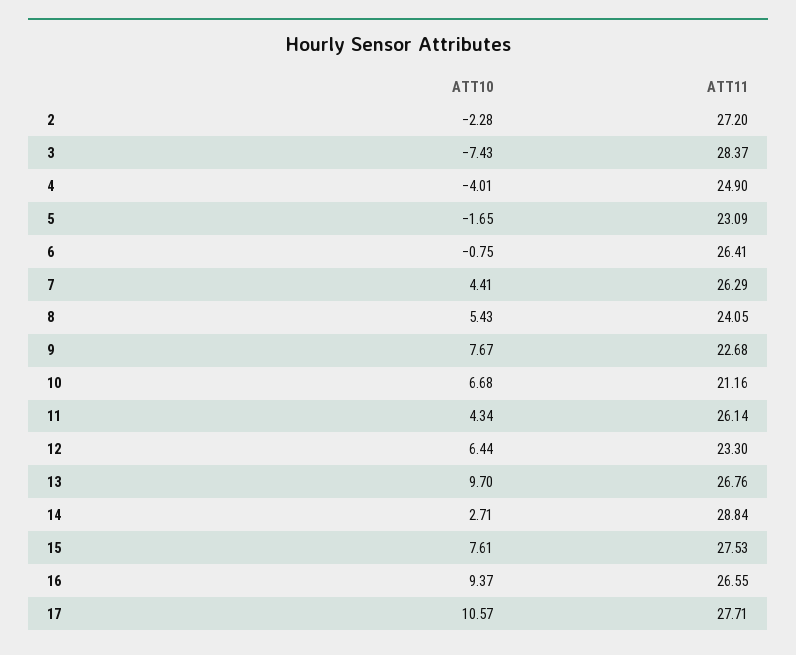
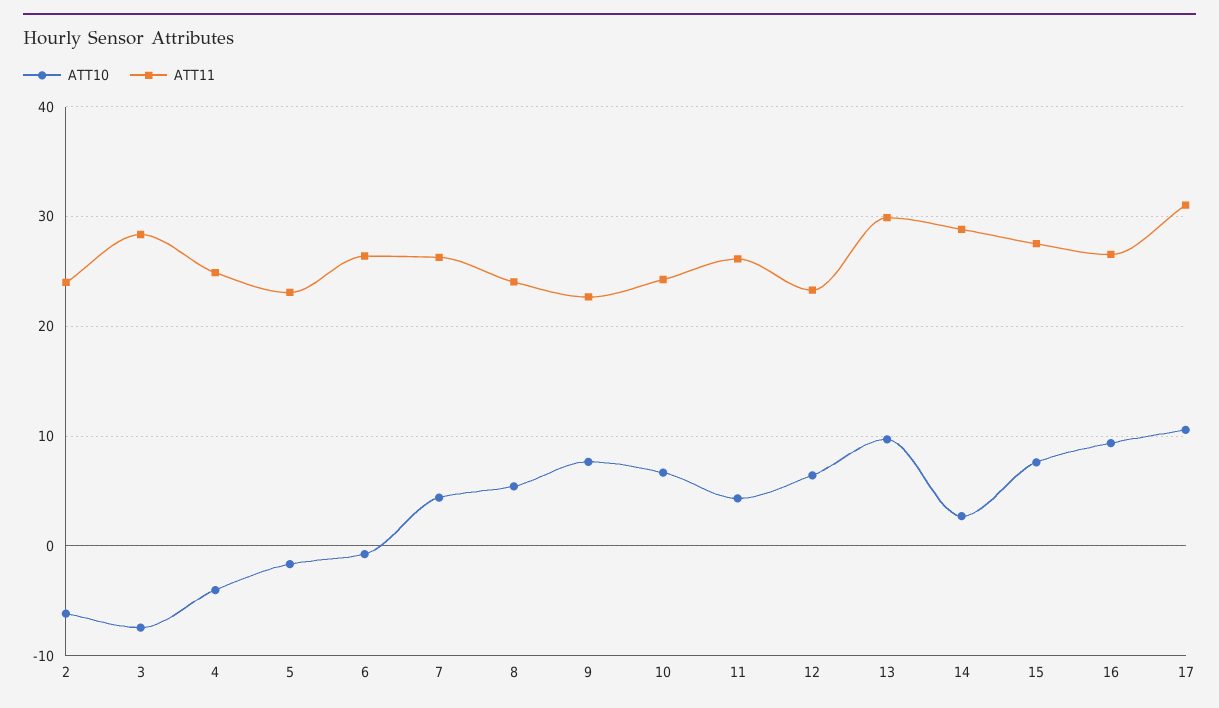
  {
    "ATT10": {
-     "2": -2.28,
+     "2": -6,
      "3": -7.43,
      "4": -4.01,
      "5": -1.65,
      "6": -0.75,
      "7": 4.41,
      "8": 5.43,
      "9": 7.67,
      "10": 6.68,
      "11": 4.34,
      "12": 6.44,
      "13": 9.7,
      "14": 2.71,
      "15": 7.61,
      "16": 9.37,
      "17": 10.57
    },
    "ATT11": {
-     "2": 27.2,
+     "2": 24,
      "3": 28.37,
      "4": 24.9,
      "5": 23.09,
      "6": 26.41,
      "7": 26.29,
      "8": 24.05,
      "9": 22.68,
-     "10": 21.16,
+     "10": 24,
      "11": 26.14,
      "12": 23.3,
-     "13": 26.76,
+     "13": 30,
      "14": 28.84,
      "15": 27.53,
      "16": 26.55,
-     "17": 27.71
+     "17": 31
    }
  }

